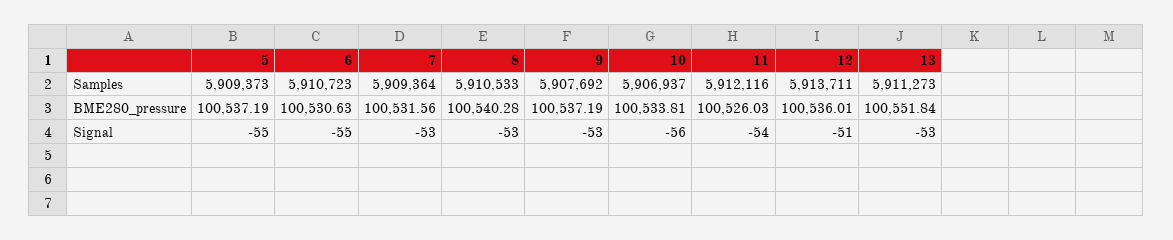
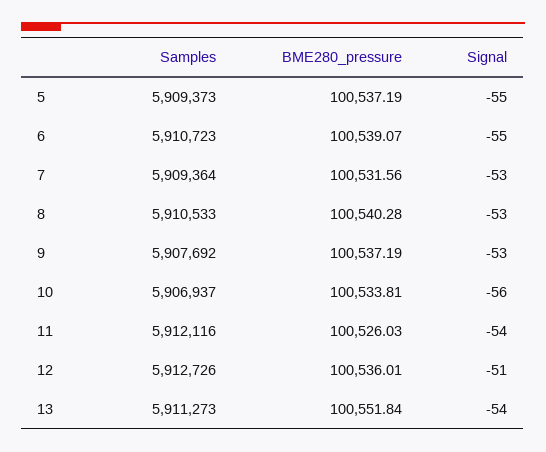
  {
    "5": {
      "Samples": 5909373,
      "BME280_pressure": 100537.19,
      "Signal": -55
    },
    "6": {
      "Samples": 5910723,
-     "BME280_pressure": 100530.63,
+     "BME280_pressure": 100539.07,
      "Signal": -55
    },
    "7": {
      "Samples": 5909364,
      "BME280_pressure": 100531.56,
      "Signal": -53
    },
    "8": {
      "Samples": 5910533,
      "BME280_pressure": 100540.28,
      "Signal": -53
    },
    "9": {
      "Samples": 5907692,
      "BME280_pressure": 100537.19,
      "Signal": -53
    },
    "10": {
      "Samples": 5906937,
      "BME280_pressure": 100533.81,
      "Signal": -56
    },
    "11": {
      "Samples": 5912116,
      "BME280_pressure": 100526.03,
      "Signal": -54
    },
    "12": {
-     "Samples": 5913711,
+     "Samples": 5912726,
      "BME280_pressure": 100536.01,
      "Signal": -51
    },
    "13": {
      "Samples": 5911273,
      "BME280_pressure": 100551.84,
-     "Signal": -53
+     "Signal": -54
    }
  }

